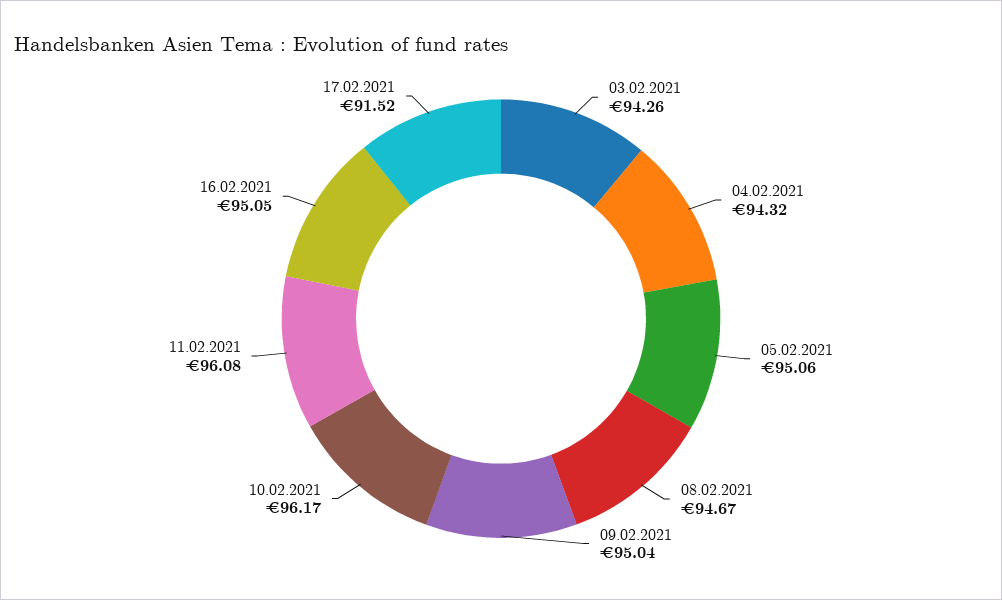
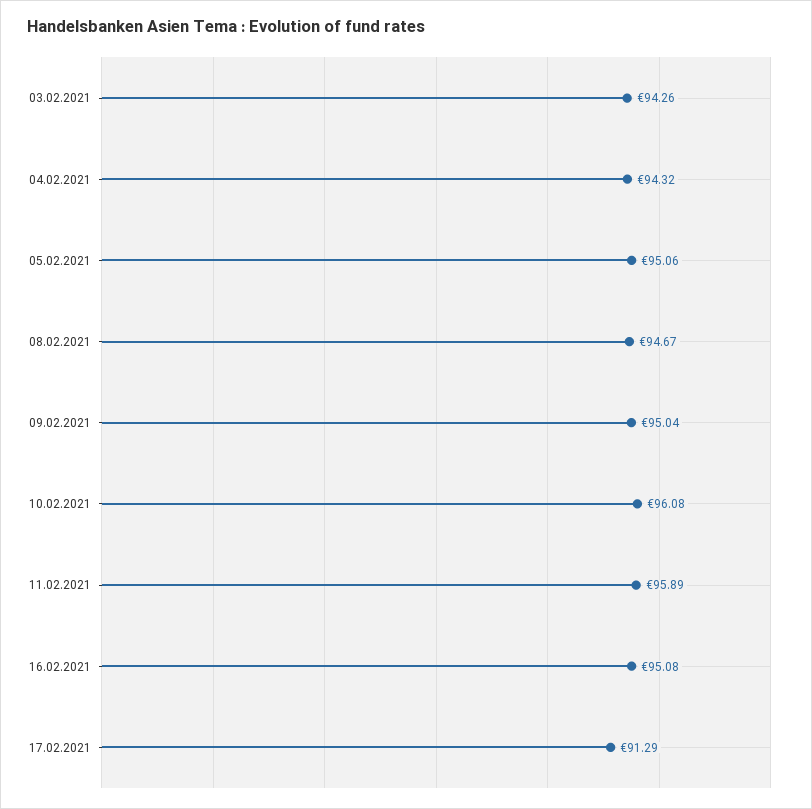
  {
    "03.02.2021": 94.26,
    "04.02.2021": 94.32,
    "05.02.2021": 95.06,
    "08.02.2021": 94.67,
    "09.02.2021": 95.04,
-   "10.02.2021": 96.17,
+   "10.02.2021": 96.08,
-   "11.02.2021": 96.08,
+   "11.02.2021": 95.89,
-   "16.02.2021": 95.05,
+   "16.02.2021": 95.08,
-   "17.02.2021": 91.52
+   "17.02.2021": 91.29
  }

